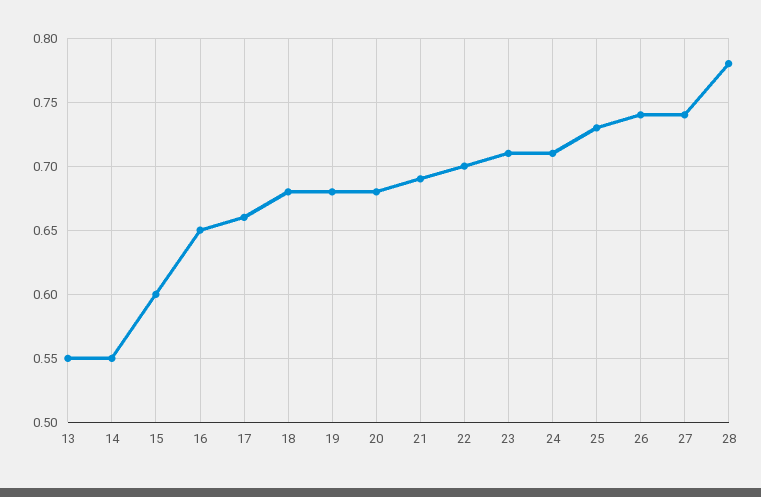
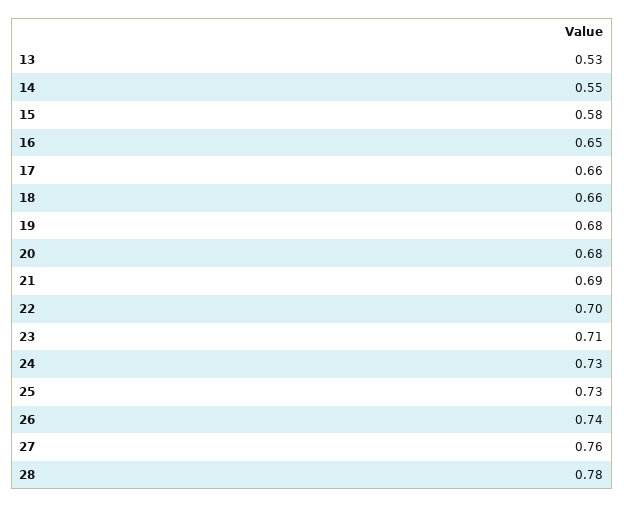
  {
-   "13": 0.55,
+   "13": 0.53,
    "14": 0.55,
-   "15": 0.6,
+   "15": 0.58,
    "16": 0.65,
    "17": 0.66,
-   "18": 0.68,
+   "18": 0.66,
    "19": 0.68,
    "20": 0.68,
    "21": 0.69,
    "22": 0.7,
    "23": 0.71,
-   "24": 0.71,
+   "24": 0.73,
    "25": 0.73,
    "26": 0.74,
-   "27": 0.74,
+   "27": 0.76,
    "28": 0.78
  }

